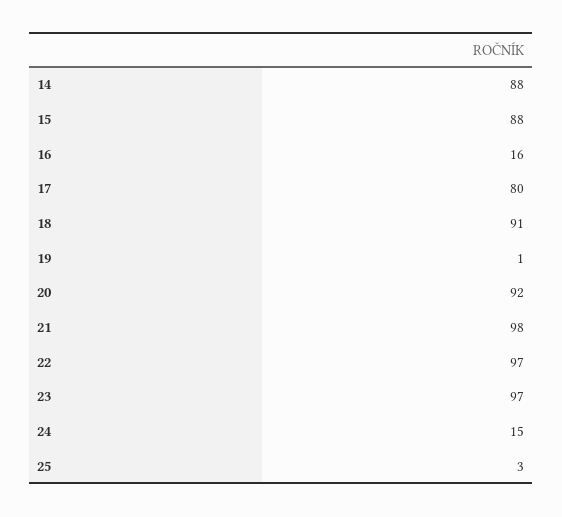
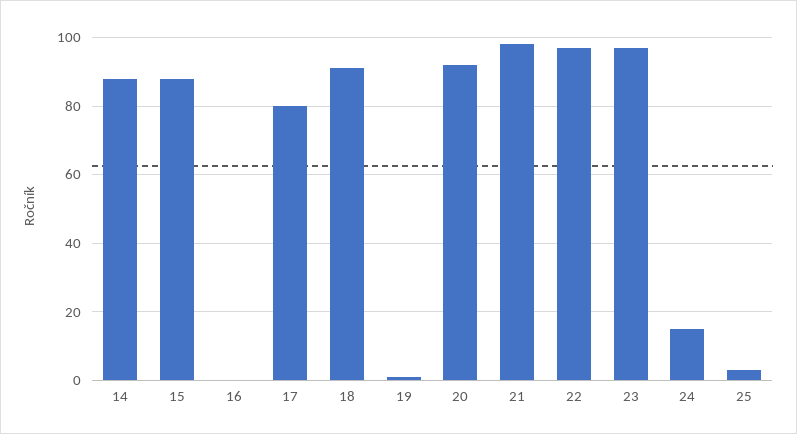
  {
    "14": 88,
    "15": 88,
-   "16": 16,
+   "16": 0,
    "17": 80,
    "18": 91,
    "19": 1,
    "20": 92,
    "21": 98,
    "22": 97,
    "23": 97,
    "24": 15,
    "25": 3
  }

